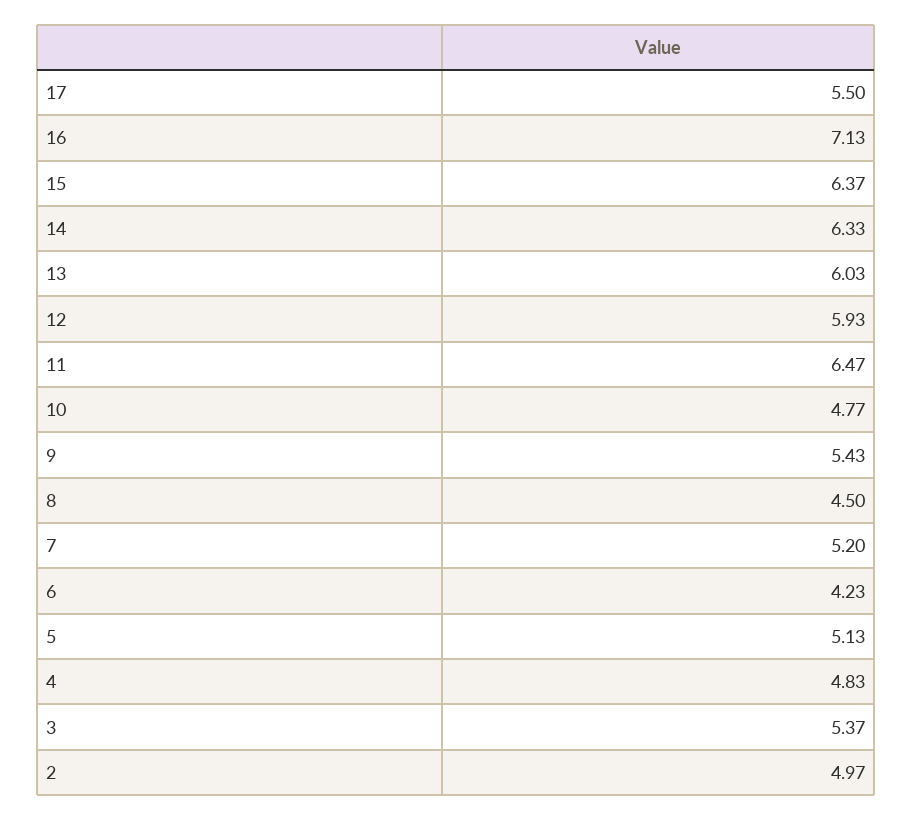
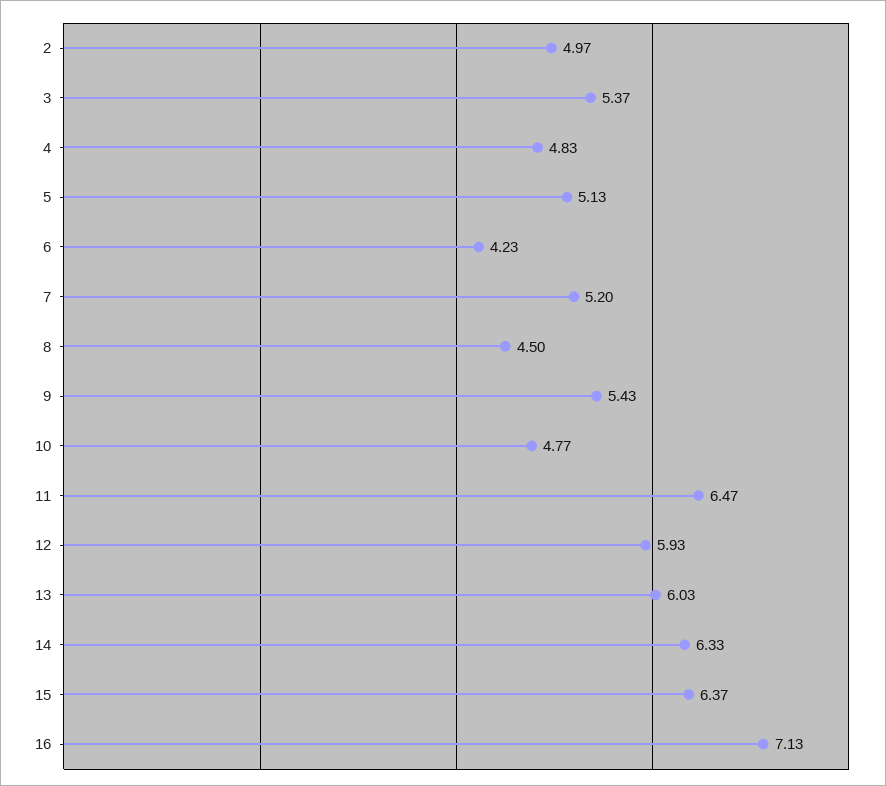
  {
-   "17": 5.5,
    "16": 7.13,
    "15": 6.37,
    "14": 6.33,
    "13": 6.03,
    "12": 5.93,
    "11": 6.47,
    "10": 4.77,
    "9": 5.43,
    "8": 4.5,
    "7": 5.2,
    "6": 4.23,
    "5": 5.13,
    "4": 4.83,
    "3": 5.37,
    "2": 4.97
  }

